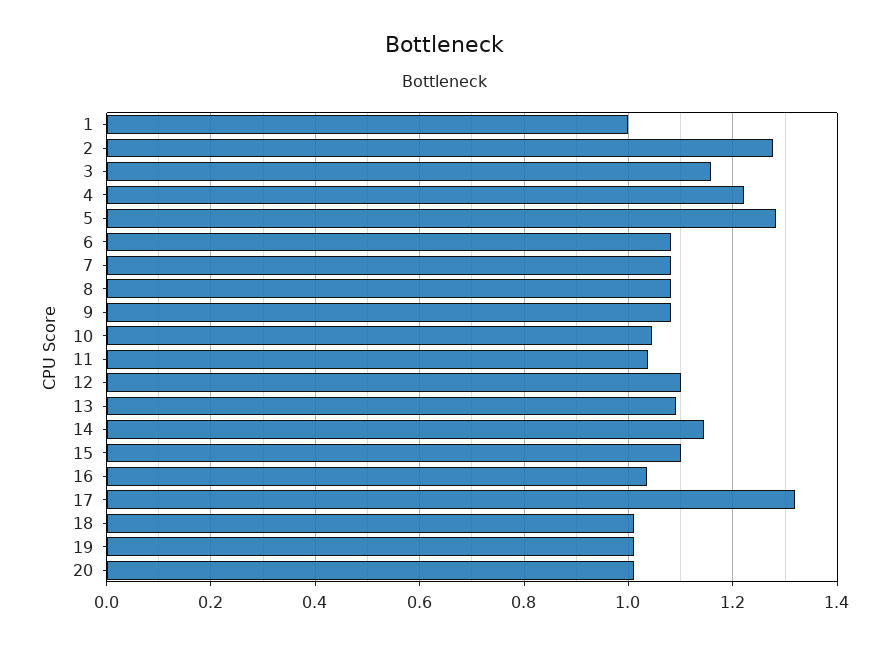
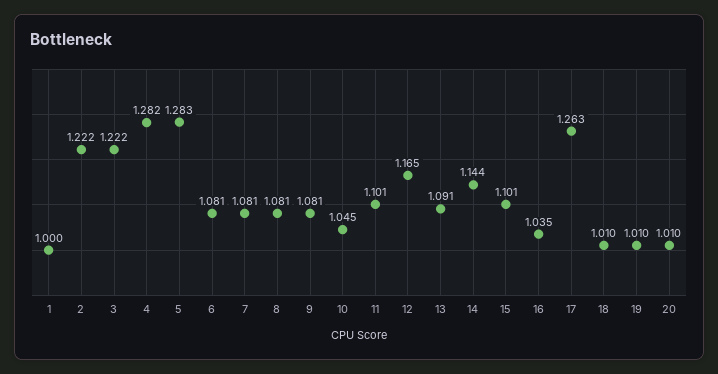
  {
    "1": 1,
-   "2": 1.28,
+   "2": 1.222,
-   "3": 1.16,
+   "3": 1.222,
-   "4": 1.22,
+   "4": 1.282,
    "5": 1.283,
    "6": 1.081,
    "7": 1.081,
    "8": 1.081,
    "9": 1.081,
    "10": 1.045,
-   "11": 1.04,
+   "11": 1.101,
-   "12": 1.1,
+   "12": 1.165,
    "13": 1.091,
    "14": 1.144,
    "15": 1.101,
    "16": 1.035,
-   "17": 1.32,
+   "17": 1.263,
    "18": 1.01,
    "19": 1.01,
    "20": 1.01
  }

